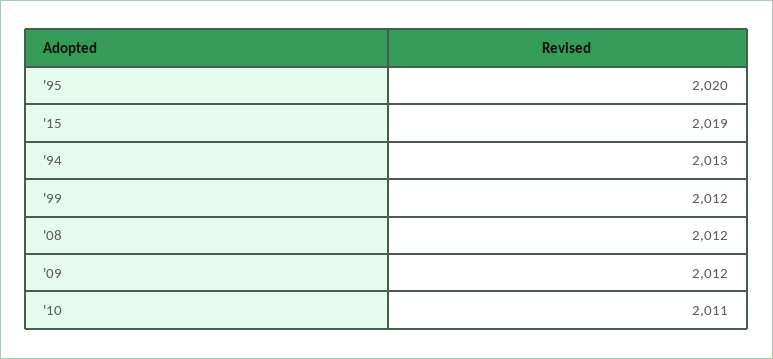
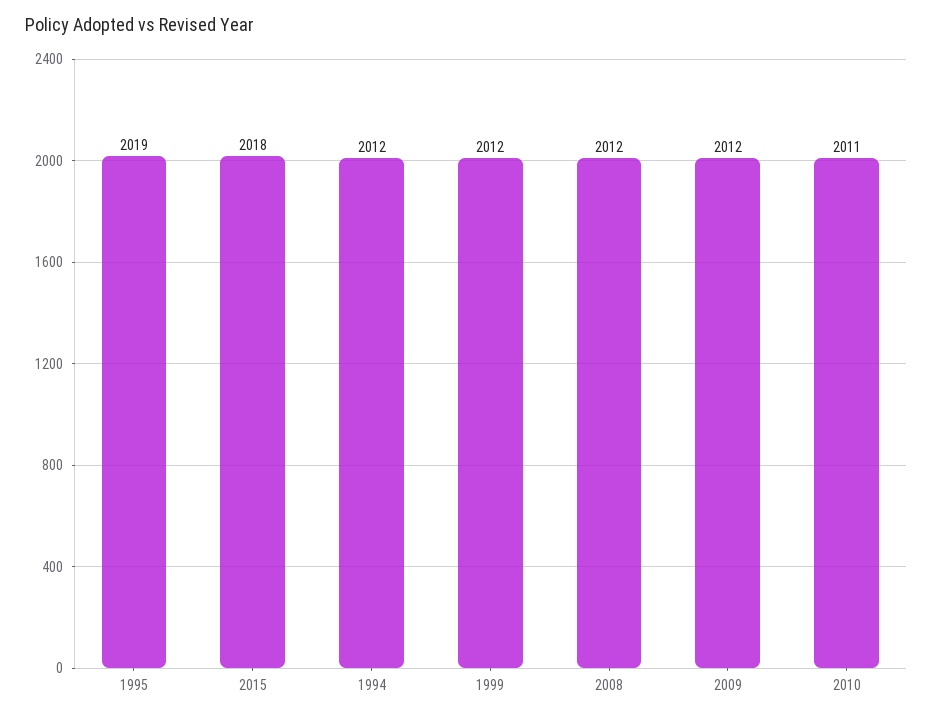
  {
-   "'95": 2020,
+   "'95": 2019,
-   "'15": 2019,
+   "'15": 2018,
-   "'94": 2013,
+   "'94": 2012,
    "'99": 2012,
    "'08": 2012,
    "'09": 2012,
    "'10": 2011
  }

